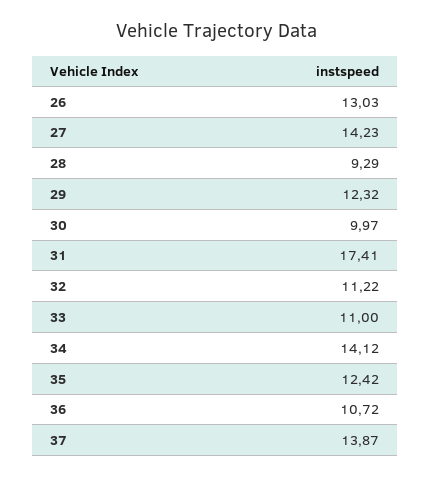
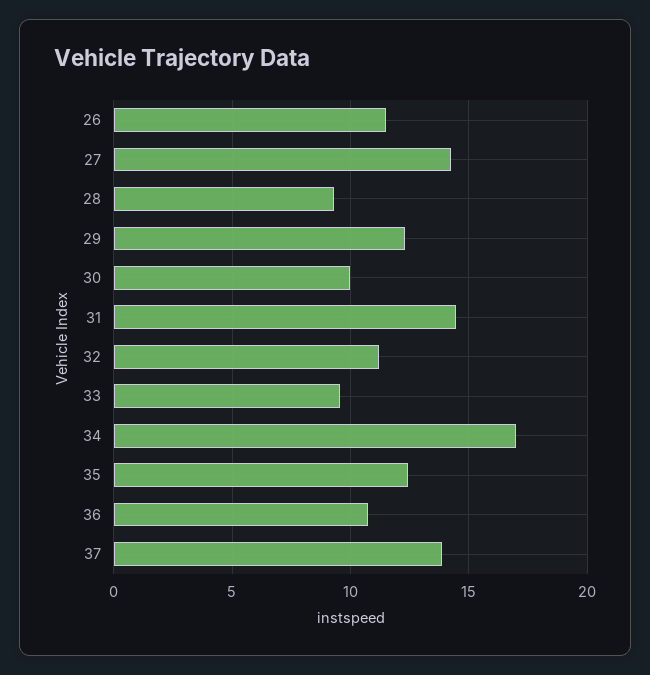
  {
-   "26": 13.03,
+   "26": 11.5,
    "27": 14.23,
    "28": 9.29,
    "29": 12.32,
    "30": 9.97,
-   "31": 17.41,
+   "31": 14.5,
    "32": 11.22,
-   "33": 11,
+   "33": 9.5,
-   "34": 14.12,
+   "34": 17,
    "35": 12.42,
    "36": 10.72,
    "37": 13.87
  }

